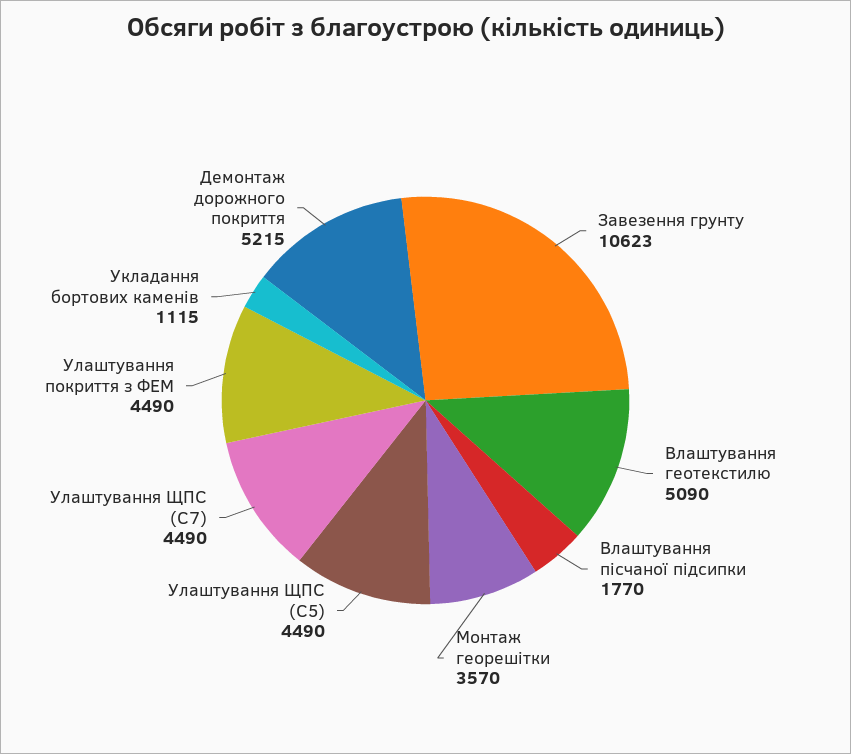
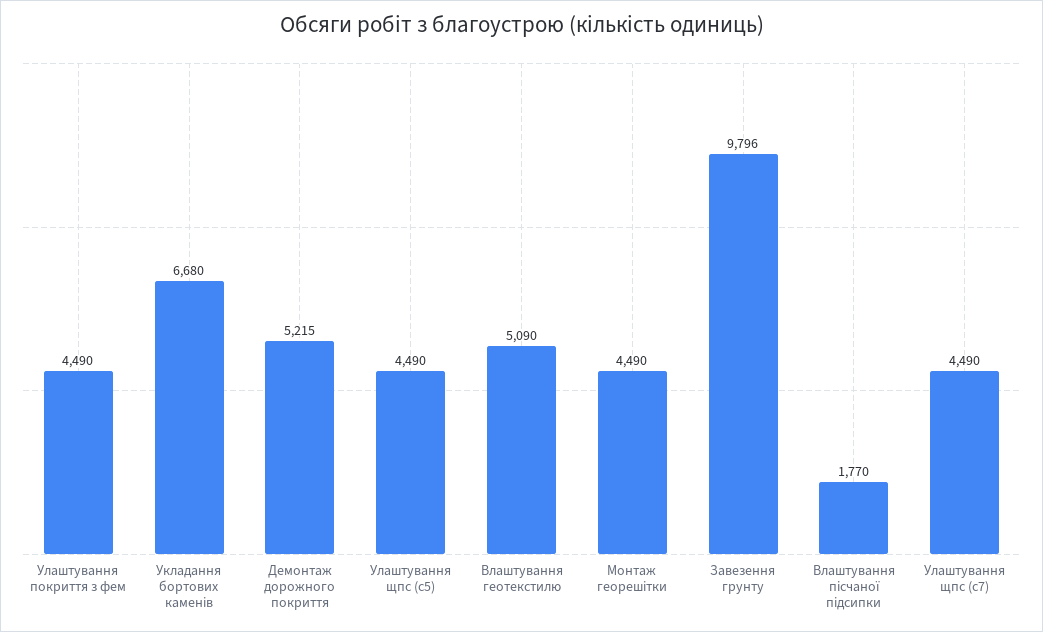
  {
-   "Завезення грунту": 10623,
+   "Завезення грунту": 9796,
    "Влаштування геотекстилю": 5090,
    "Влаштування пісчаної підсипки": 1770,
-   "Монтаж георешітки": 3570,
+   "Монтаж георешітки": 4490,
    "Улаштування ЩПС (С5)": 4490,
    "Улаштування ЩПС (С7)": 4490,
    "Улаштування покриття з ФЕМ": 4490,
-   "Укладання бортових каменів": 1115,
+   "Укладання бортових каменів": 6680,
    "Демонтаж дорожного покриття": 5215
  }

